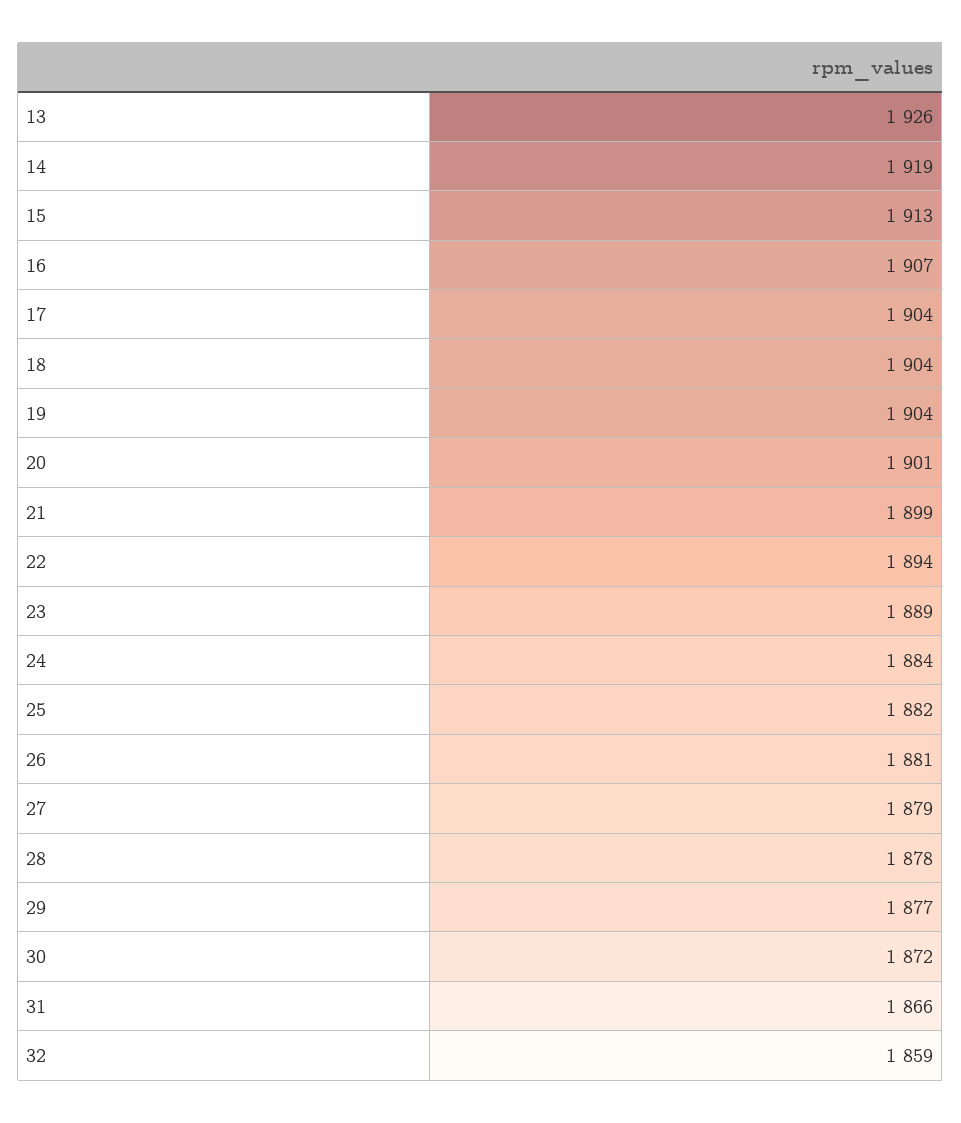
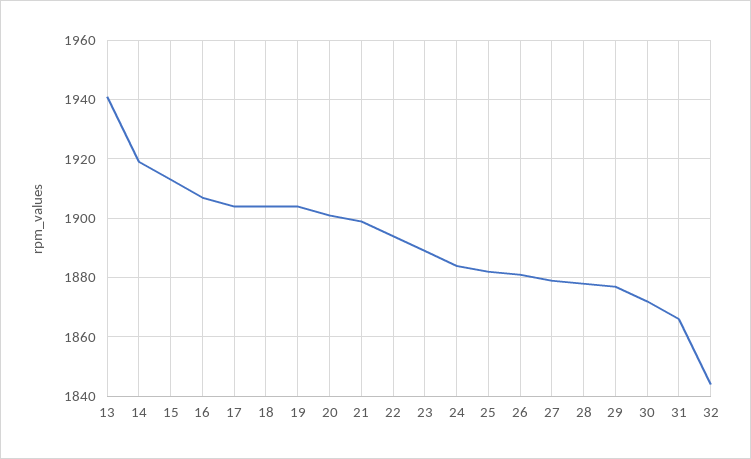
  {
-   "13": 1926,
+   "13": 1940,
    "14": 1919,
    "15": 1913,
    "16": 1907,
    "17": 1904,
    "18": 1904,
    "19": 1904,
    "20": 1901,
    "21": 1899,
    "22": 1894,
    "23": 1889,
    "24": 1884,
    "25": 1882,
    "26": 1881,
    "27": 1879,
    "28": 1878,
    "29": 1877,
    "30": 1872,
    "31": 1866,
-   "32": 1859
+   "32": 1845
  }

